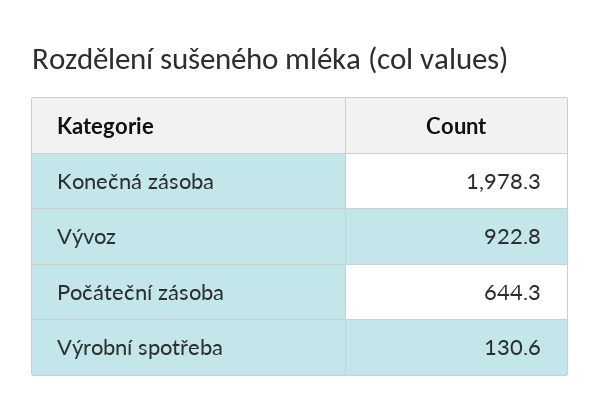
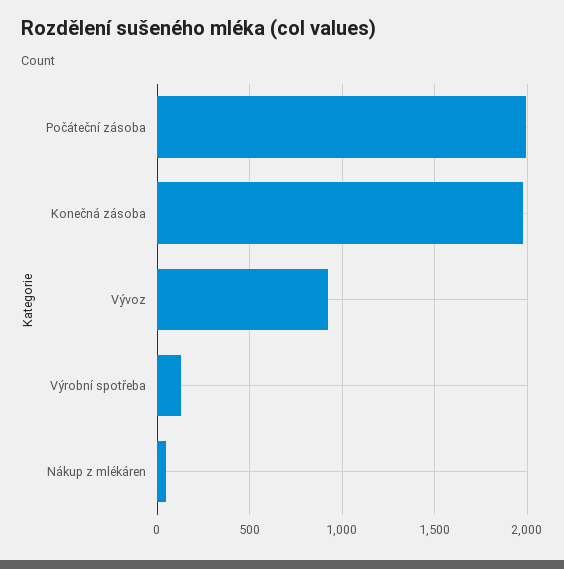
  {
    "Konečná zásoba": 1978.3,
    "Vývoz": 922.8,
-   "Počáteční zásoba": 644.3,
+   "Počáteční zásoba": 2000,
-   "Výrobní spotřeba": 130.6
+   "Výrobní spotřeba": 130.6,
+   "Nákup z mlékáren": 50
  }

